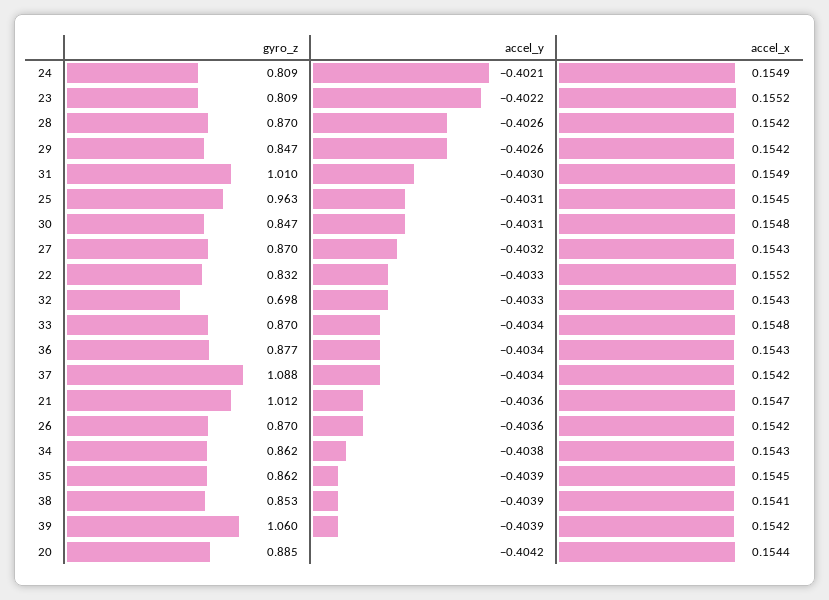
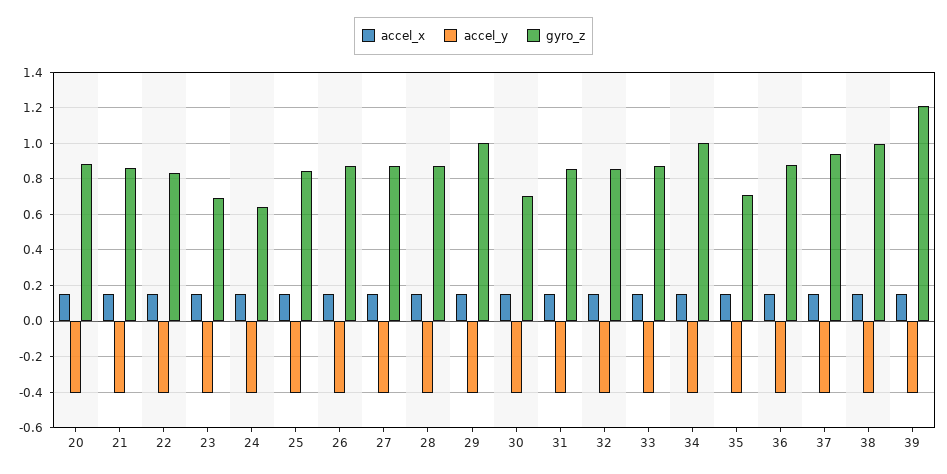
  {
    "gyro_z": {
-     "24": 0.809,
+     "24": 0.65,
-     "23": 0.809,
+     "23": 0.7,
      "28": 0.87,
-     "29": 0.847,
+     "29": 1,
-     "31": 1.01,
+     "31": 0.85,
-     "25": 0.963,
+     "25": 0.85,
-     "30": 0.847,
+     "30": 0.7,
      "27": 0.87,
      "22": 0.832,
-     "32": 0.698,
+     "32": 0.85,
      "33": 0.87,
      "36": 0.877,
-     "37": 1.088,
+     "37": 0.95,
-     "21": 1.012,
+     "21": 0.85,
      "26": 0.87,
-     "34": 0.862,
+     "34": 1,
-     "35": 0.862,
+     "35": 0.7,
-     "38": 0.853,
+     "38": 1,
-     "39": 1.06,
+     "39": 1.2,
      "20": 0.885
    },
    "accel_y": {
      "24": -0.4021,
      "23": -0.4022,
      "28": -0.4026,
      "29": -0.4026,
      "31": -0.403,
      "25": -0.4031,
      "30": -0.4031,
      "27": -0.4032,
      "22": -0.4033,
      "32": -0.4033,
      "33": -0.4034,
      "36": -0.4034,
      "37": -0.4034,
      "21": -0.4036,
      "26": -0.4036,
      "34": -0.4038,
      "35": -0.4039,
      "38": -0.4039,
      "39": -0.4039,
      "20": -0.4042
    },
    "accel_x": {
      "24": 0.1549,
      "23": 0.1552,
      "28": 0.1542,
      "29": 0.1542,
      "31": 0.1549,
      "25": 0.1545,
      "30": 0.1548,
      "27": 0.1543,
      "22": 0.1552,
      "32": 0.1543,
      "33": 0.1548,
      "36": 0.1543,
      "37": 0.1542,
      "21": 0.1547,
      "26": 0.1542,
      "34": 0.1543,
      "35": 0.1545,
      "38": 0.1541,
      "39": 0.1542,
      "20": 0.1544
    }
  }

